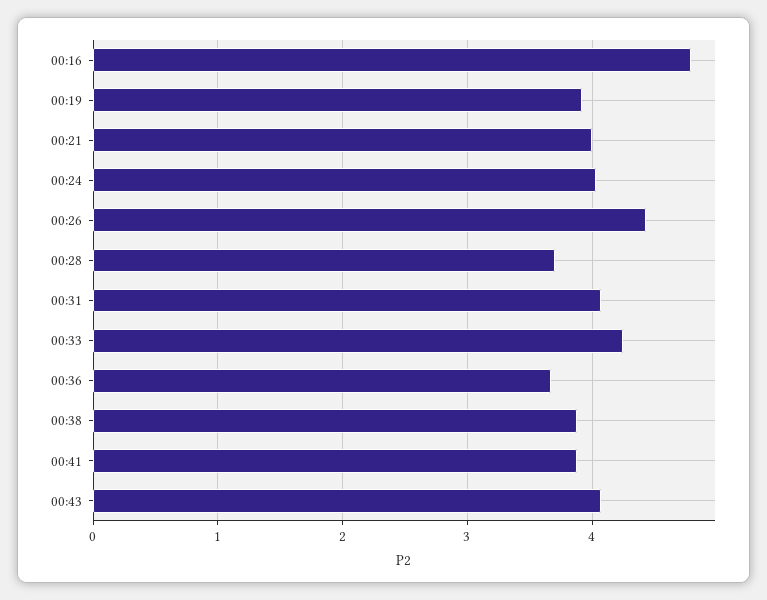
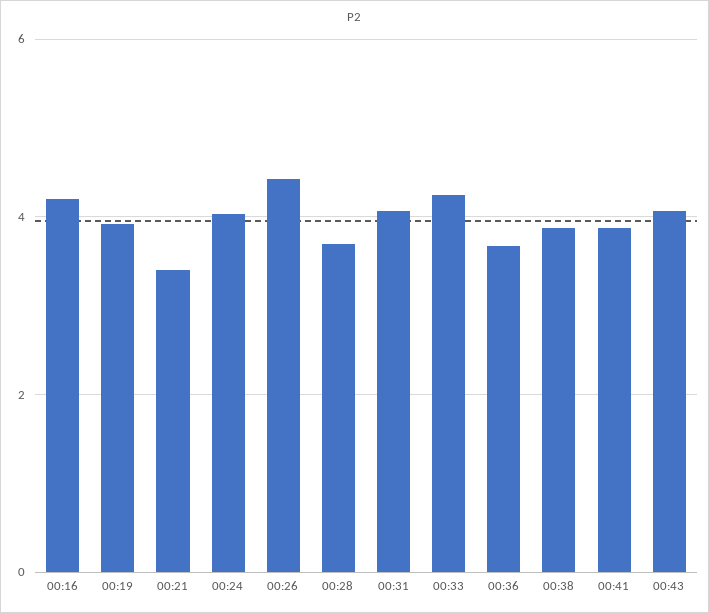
  {
-   "00:16": 4.8,
+   "00:16": 4.2,
    "00:19": 3.9,
-   "00:21": 4,
+   "00:21": 3.4,
    "00:24": 4,
    "00:26": 4.4,
    "00:28": 3.7,
    "00:31": 4.1,
    "00:33": 4.3,
    "00:36": 3.7,
    "00:38": 3.9,
    "00:41": 3.9,
    "00:43": 4.1
  }

